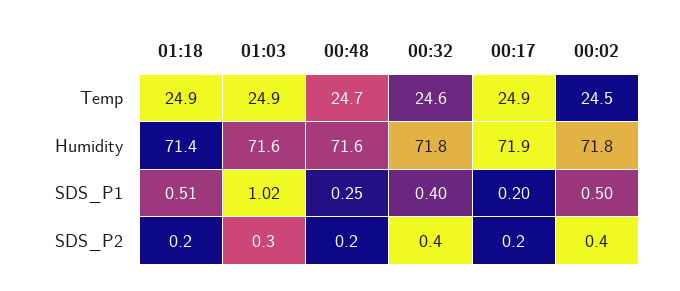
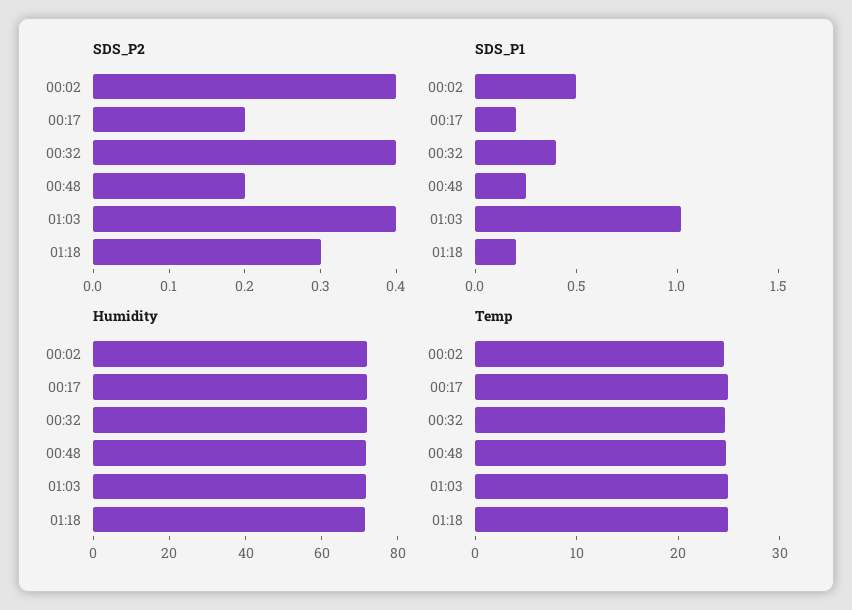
  {
    "Temp": {
      "01:18": 24.9,
      "01:03": 24.9,
      "00:48": 24.7,
      "00:32": 24.6,
      "00:17": 24.9,
      "00:02": 24.5
    },
    "Humidity": {
      "01:18": 71.4,
      "01:03": 71.6,
      "00:48": 71.6,
      "00:32": 71.8,
      "00:17": 71.9,
      "00:02": 71.8
    },
    "SDS_P1": {
-     "01:18": 0.51,
+     "01:18": 0.2,
      "01:03": 1.02,
      "00:48": 0.25,
      "00:32": 0.4,
      "00:17": 0.2,
      "00:02": 0.5
    },
    "SDS_P2": {
-     "01:18": 0.2,
+     "01:18": 0.3,
-     "01:03": 0.3,
+     "01:03": 0.4,
      "00:48": 0.2,
      "00:32": 0.4,
      "00:17": 0.2,
      "00:02": 0.4
    }
  }

